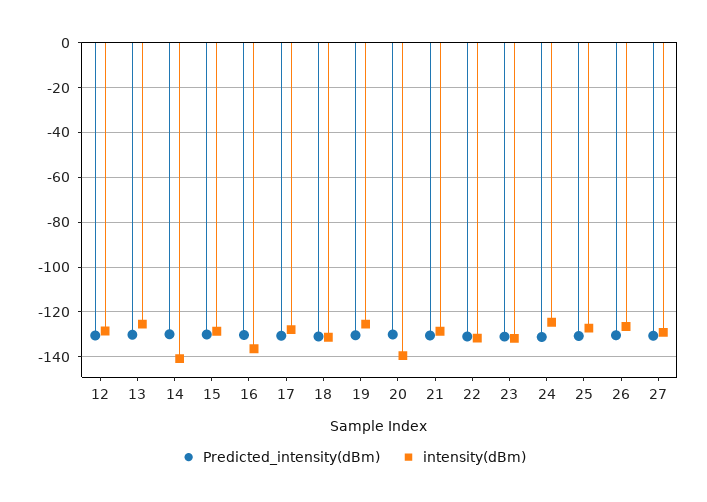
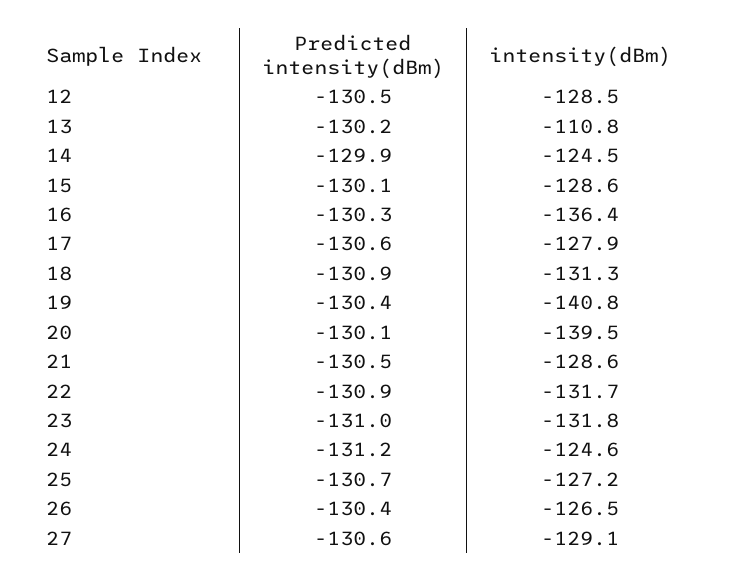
  {
    "Predicted_intensity(dBm)": {
      "12": -130.5,
      "13": -130.2,
      "14": -129.9,
      "15": -130.1,
      "16": -130.3,
      "17": -130.6,
      "18": -130.9,
      "19": -130.4,
      "20": -130.1,
      "21": -130.5,
      "22": -130.9,
      "23": -131,
      "24": -131.2,
      "25": -130.7,
      "26": -130.4,
      "27": -130.6
    },
    "intensity(dBm)": {
      "12": -128.5,
-     "13": -125,
+     "13": -110.8,
-     "14": -140,
+     "14": -124.5,
      "15": -128.6,
      "16": -136.4,
      "17": -127.9,
      "18": -131.3,
-     "19": -125,
+     "19": -140.8,
      "20": -139.5,
      "21": -128.6,
      "22": -131.7,
      "23": -131.8,
      "24": -124.6,
      "25": -127.2,
      "26": -126.5,
      "27": -129.1
    }
  }

